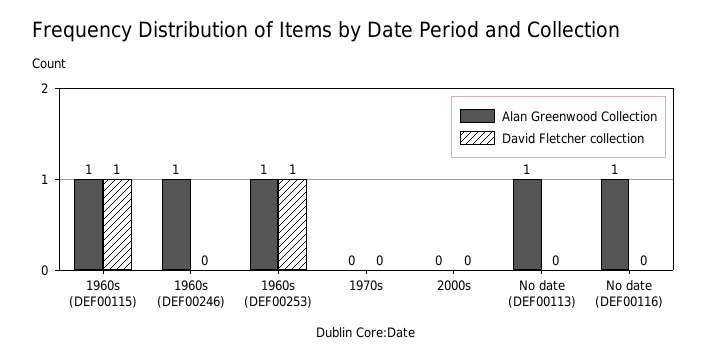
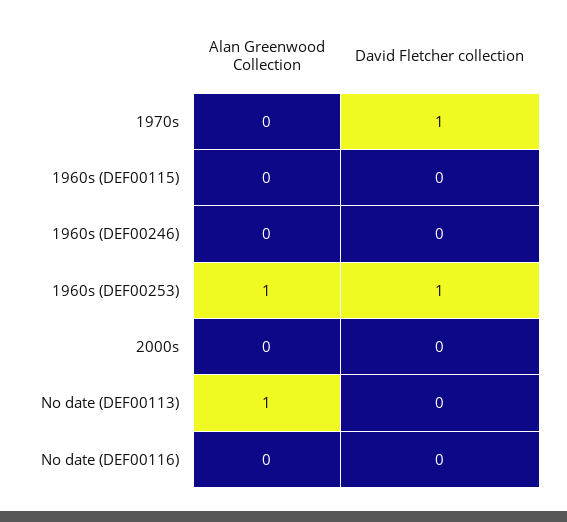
  {
    "Alan Greenwood Collection": {
-     "1960s (DEF00115)": 1,
+     "1960s (DEF00115)": 0,
-     "1960s (DEF00246)": 1,
+     "1960s (DEF00246)": 0,
      "1960s (DEF00253)": 1,
      "1970s": 0,
      "2000s": 0,
      "No date (DEF00113)": 1,
-     "No date (DEF00116)": 1
+     "No date (DEF00116)": 0
    },
    "David Fletcher collection": {
-     "1960s (DEF00115)": 1,
+     "1960s (DEF00115)": 0,
      "1960s (DEF00246)": 0,
      "1960s (DEF00253)": 1,
-     "1970s": 0,
+     "1970s": 1,
      "2000s": 0,
      "No date (DEF00113)": 0,
      "No date (DEF00116)": 0
    }
  }

